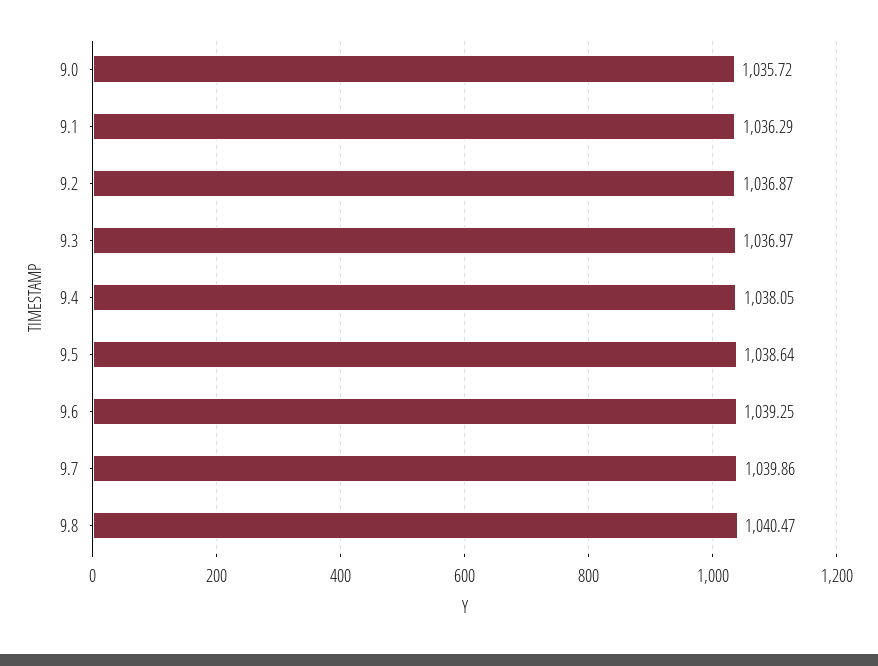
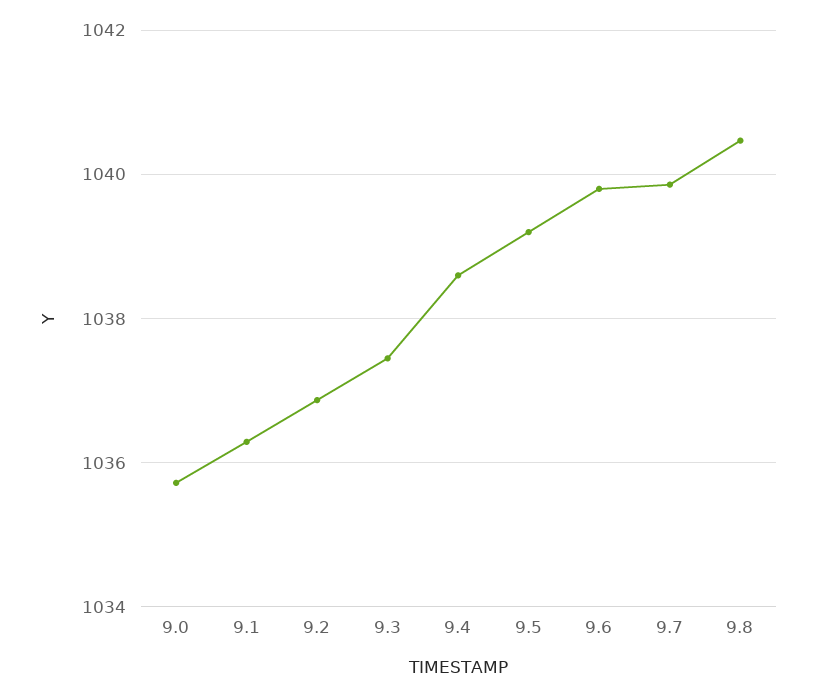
  {
    "9.0": 1035.72,
    "9.1": 1036.29,
    "9.2": 1036.87,
-   "9.3": 1036.97,
+   "9.3": 1037.4,
-   "9.4": 1038.05,
+   "9.4": 1038.6,
-   "9.5": 1038.64,
+   "9.5": 1039.2,
-   "9.6": 1039.25,
+   "9.6": 1039.8,
    "9.7": 1039.86,
    "9.8": 1040.47
  }

